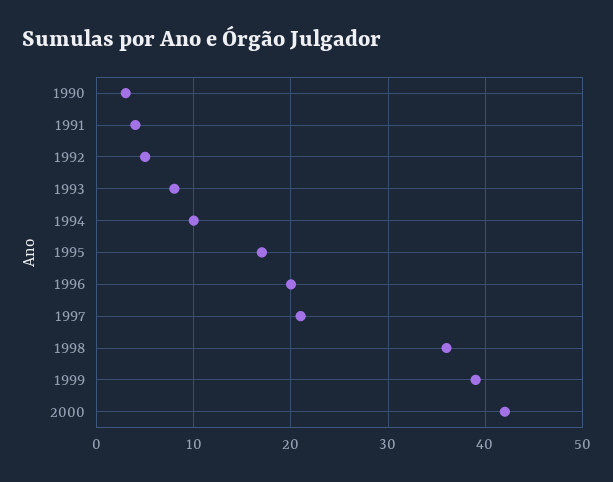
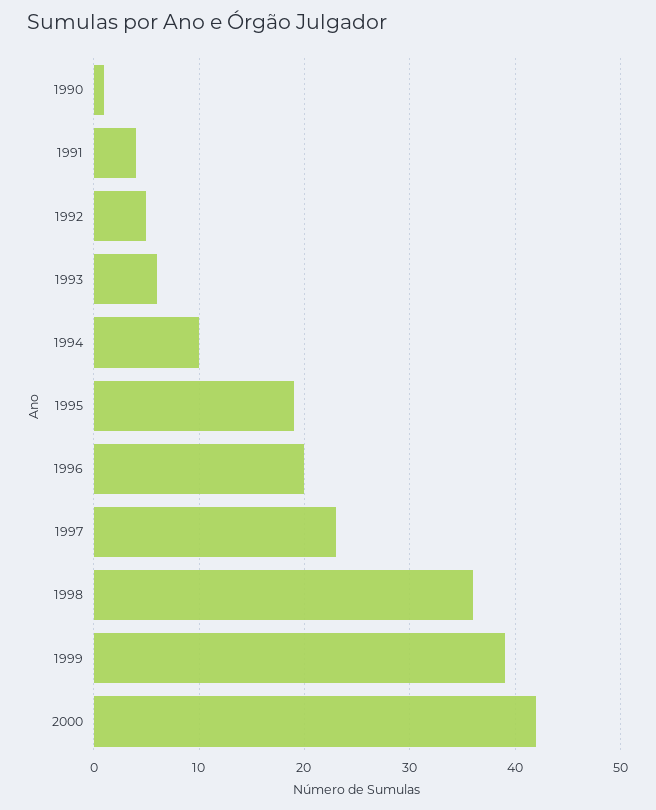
  {
-   "1990": 3,
+   "1990": 1,
    "1991": 4,
    "1992": 5,
-   "1993": 8,
+   "1993": 6,
    "1994": 10,
-   "1995": 17,
+   "1995": 19,
    "1996": 20,
-   "1997": 21,
+   "1997": 23,
    "1998": 36,
    "1999": 39,
    "2000": 42
  }

